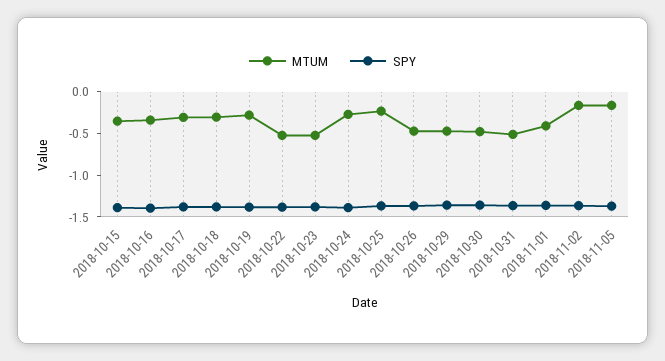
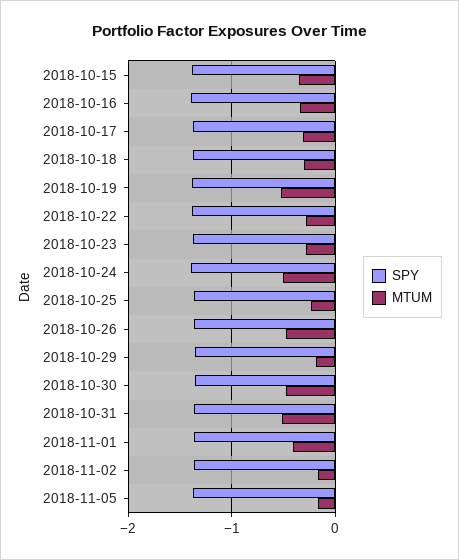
  {
    "MTUM": {
      "2018-10-15": -0.4,
      "2018-10-16": -0.3,
      "2018-10-17": -0.3,
      "2018-10-18": -0.3,
-     "2018-10-19": -0.3,
+     "2018-10-19": -0.5,
-     "2018-10-22": -0.5,
+     "2018-10-22": -0.3,
-     "2018-10-23": -0.5,
+     "2018-10-23": -0.3,
-     "2018-10-24": -0.3,
+     "2018-10-24": -0.5,
      "2018-10-25": -0.2,
      "2018-10-26": -0.5,
-     "2018-10-29": -0.5,
+     "2018-10-29": -0.2,
      "2018-10-30": -0.5,
      "2018-10-31": -0.5,
      "2018-11-01": -0.4,
      "2018-11-02": -0.2,
      "2018-11-05": -0.2
    },
    "SPY": {
      "2018-10-15": -1.4,
      "2018-10-16": -1.4,
      "2018-10-17": -1.4,
      "2018-10-18": -1.4,
      "2018-10-19": -1.4,
      "2018-10-22": -1.4,
      "2018-10-23": -1.4,
      "2018-10-24": -1.4,
      "2018-10-25": -1.4,
      "2018-10-26": -1.4,
      "2018-10-29": -1.4,
      "2018-10-30": -1.4,
      "2018-10-31": -1.4,
      "2018-11-01": -1.4,
      "2018-11-02": -1.4,
      "2018-11-05": -1.4
    }
  }

